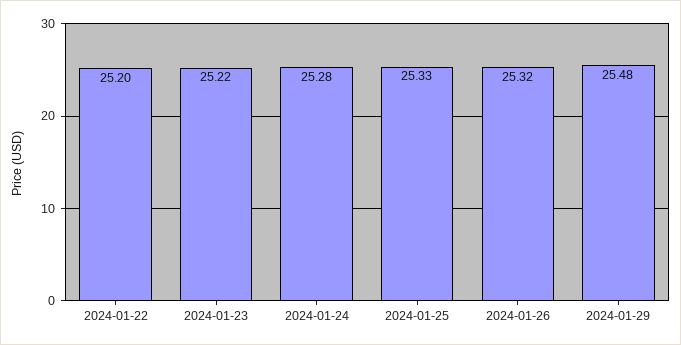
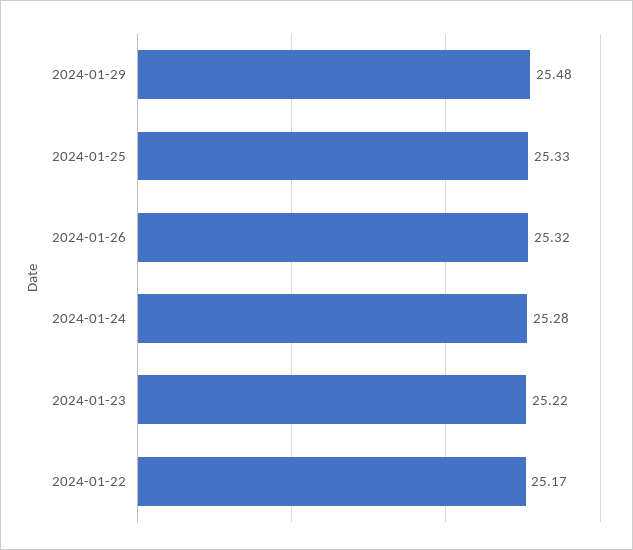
  {
-   "2024-01-22": 25.2,
+   "2024-01-22": 25.17,
    "2024-01-23": 25.22,
    "2024-01-24": 25.28,
    "2024-01-25": 25.33,
    "2024-01-26": 25.32,
    "2024-01-29": 25.48
  }

